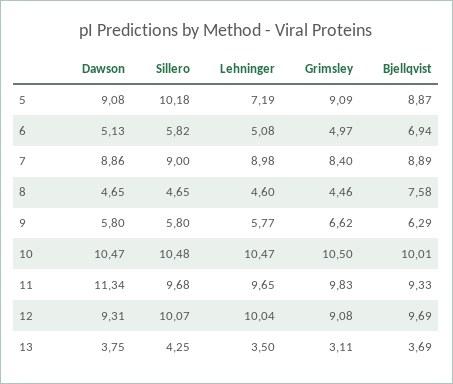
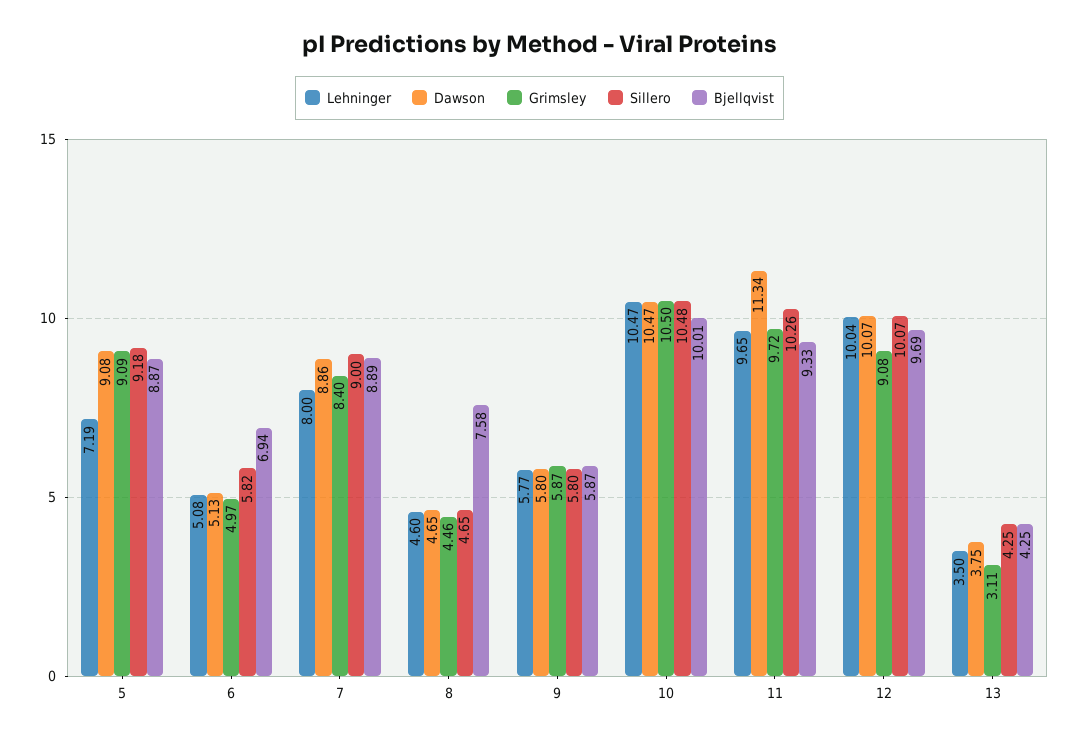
  {
    "Dawson": {
      "5": 9.08,
      "6": 5.13,
      "7": 8.86,
      "8": 4.65,
      "9": 5.8,
      "10": 10.47,
      "11": 11.34,
-     "12": 9.31,
+     "12": 10.07,
      "13": 3.75
    },
    "Sillero": {
-     "5": 10.18,
+     "5": 9.18,
      "6": 5.82,
      "7": 9,
      "8": 4.65,
      "9": 5.8,
      "10": 10.48,
-     "11": 9.68,
+     "11": 10.26,
      "12": 10.07,
      "13": 4.25
    },
    "Lehninger": {
      "5": 7.19,
      "6": 5.08,
-     "7": 8.98,
+     "7": 8,
      "8": 4.6,
      "9": 5.77,
      "10": 10.47,
      "11": 9.65,
      "12": 10.04,
      "13": 3.5
    },
    "Grimsley": {
      "5": 9.09,
      "6": 4.97,
      "7": 8.4,
      "8": 4.46,
-     "9": 6.62,
+     "9": 5.87,
      "10": 10.5,
-     "11": 9.83,
+     "11": 9.72,
      "12": 9.08,
      "13": 3.11
    },
    "Bjellqvist": {
      "5": 8.87,
      "6": 6.94,
      "7": 8.89,
      "8": 7.58,
-     "9": 6.29,
+     "9": 5.87,
      "10": 10.01,
      "11": 9.33,
      "12": 9.69,
-     "13": 3.69
+     "13": 4.25
    }
  }

